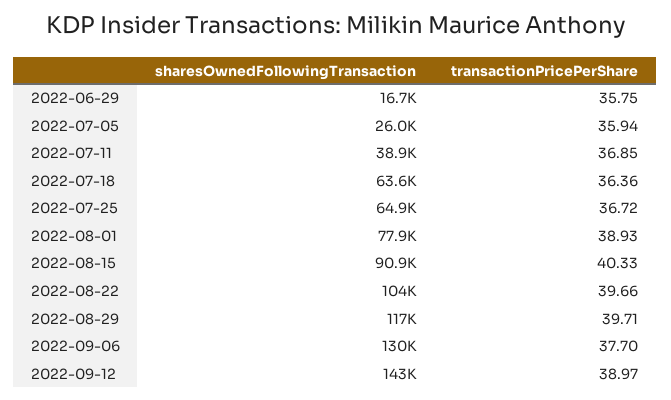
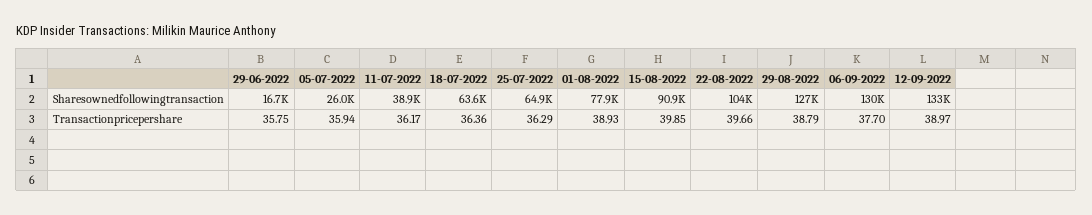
  {
    "sharesOwnedFollowingTransaction": {
      "2022-06-29": 16700,
      "2022-07-05": 26000,
      "2022-07-11": 38900,
      "2022-07-18": 63600,
      "2022-07-25": 64900,
      "2022-08-01": 77900,
      "2022-08-15": 90900,
      "2022-08-22": 104000,
-     "2022-08-29": 117000,
+     "2022-08-29": 127000,
      "2022-09-06": 130000,
-     "2022-09-12": 143000
+     "2022-09-12": 133000
    },
    "transactionPricePerShare": {
      "2022-06-29": 35.75,
      "2022-07-05": 35.94,
-     "2022-07-11": 36.85,
+     "2022-07-11": 36.17,
      "2022-07-18": 36.36,
-     "2022-07-25": 36.72,
+     "2022-07-25": 36.29,
      "2022-08-01": 38.93,
-     "2022-08-15": 40.33,
+     "2022-08-15": 39.85,
      "2022-08-22": 39.66,
-     "2022-08-29": 39.71,
+     "2022-08-29": 38.79,
      "2022-09-06": 37.7,
      "2022-09-12": 38.97
    }
  }

